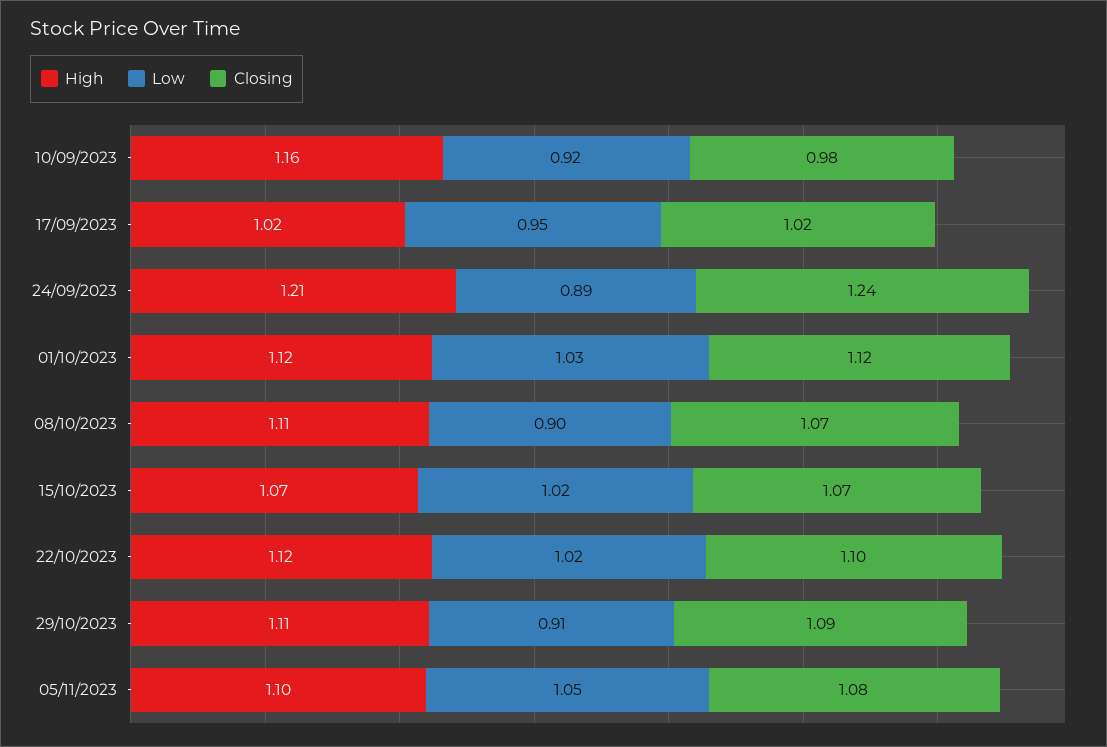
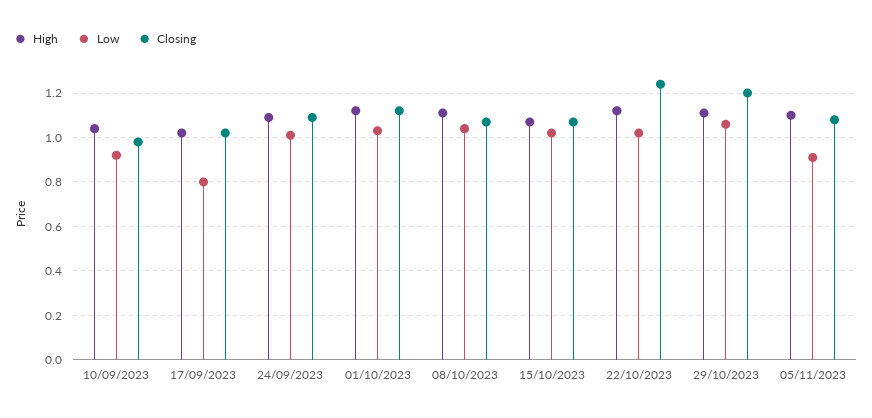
  {
    "High": {
-     "10/09/2023": 1.16,
+     "10/09/2023": 1.05,
      "17/09/2023": 1.02,
-     "24/09/2023": 1.21,
+     "24/09/2023": 1.1,
      "01/10/2023": 1.12,
      "08/10/2023": 1.11,
      "15/10/2023": 1.07,
      "22/10/2023": 1.12,
      "29/10/2023": 1.11,
      "05/11/2023": 1.1
    },
    "Low": {
      "10/09/2023": 0.92,
-     "17/09/2023": 0.95,
+     "17/09/2023": 0.8,
-     "24/09/2023": 0.89,
+     "24/09/2023": 1,
      "01/10/2023": 1.03,
-     "08/10/2023": 0.9,
+     "08/10/2023": 1.05,
      "15/10/2023": 1.02,
      "22/10/2023": 1.02,
-     "29/10/2023": 0.91,
+     "29/10/2023": 1.05,
-     "05/11/2023": 1.05
+     "05/11/2023": 0.9
    },
    "Closing": {
      "10/09/2023": 0.98,
      "17/09/2023": 1.02,
-     "24/09/2023": 1.24,
+     "24/09/2023": 1.1,
      "01/10/2023": 1.12,
      "08/10/2023": 1.07,
      "15/10/2023": 1.07,
-     "22/10/2023": 1.1,
+     "22/10/2023": 1.25,
-     "29/10/2023": 1.09,
+     "29/10/2023": 1.2,
      "05/11/2023": 1.08
    }
  }

